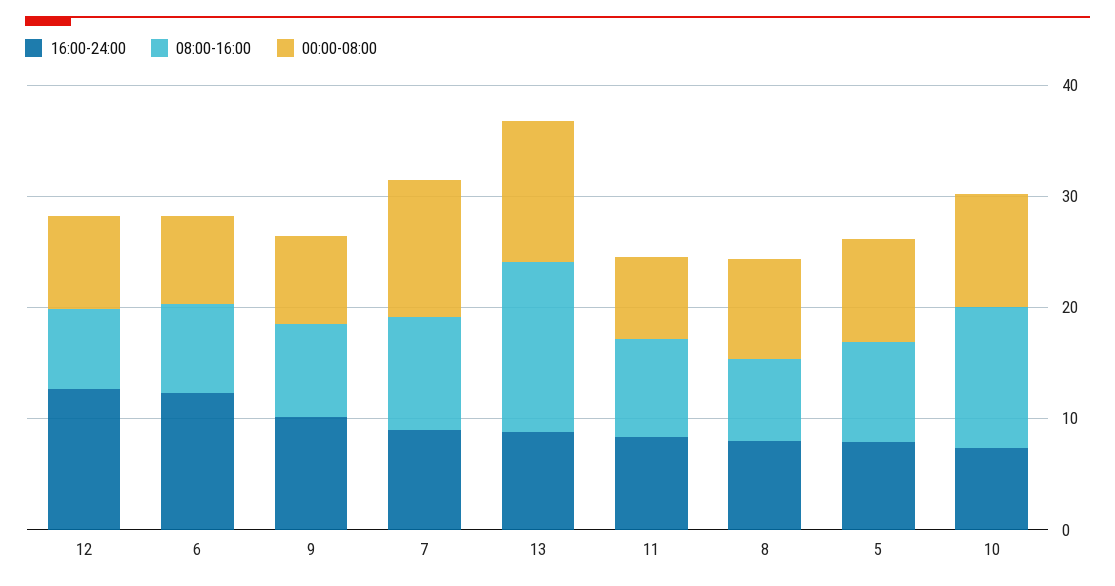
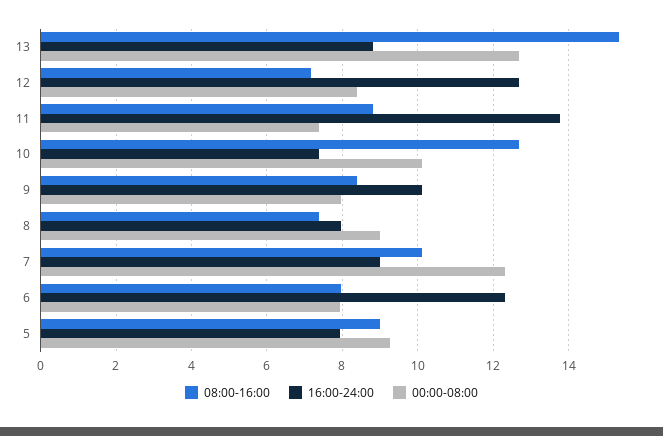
  {
    "16:00-24:00": {
      "12": 12.6,
      "6": 12.4,
      "9": 10.2,
      "7": 9,
      "13": 8.8,
-     "11": 8,
+     "11": 13.8,
      "8": 8,
      "5": 8,
      "10": 7.4
    },
    "08:00-16:00": {
      "12": 7.2,
      "6": 8,
      "9": 8.4,
      "7": 10.2,
      "13": 15.4,
      "11": 8.8,
      "8": 7.4,
      "5": 9,
      "10": 12.6
    },
    "00:00-08:00": {
      "12": 8.4,
      "6": 8,
      "9": 8,
      "7": 12.4,
      "13": 12.6,
      "11": 7.4,
      "8": 9,
      "5": 9.2,
      "10": 10.2
    }
  }

